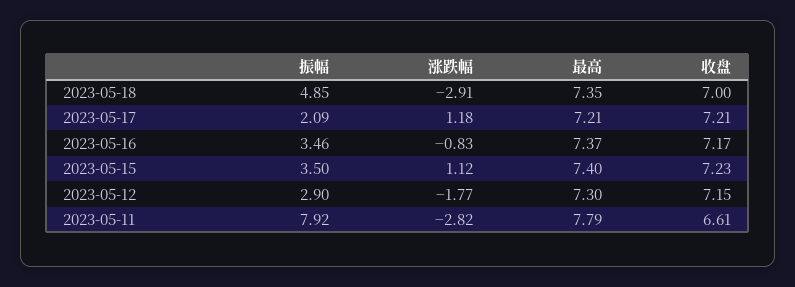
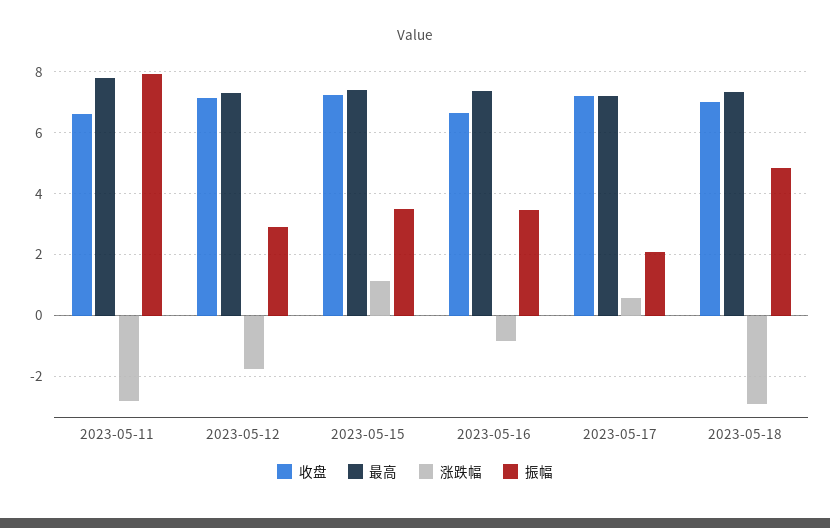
  {
    "振幅": {
      "2023-05-18": 4.85,
      "2023-05-17": 2.09,
      "2023-05-16": 3.46,
      "2023-05-15": 3.5,
      "2023-05-12": 2.9,
      "2023-05-11": 7.92
    },
    "涨跌幅": {
      "2023-05-18": -2.91,
-     "2023-05-17": 1.18,
+     "2023-05-17": 0.6,
      "2023-05-16": -0.83,
      "2023-05-15": 1.12,
      "2023-05-12": -1.77,
      "2023-05-11": -2.82
    },
    "最高": {
      "2023-05-18": 7.35,
      "2023-05-17": 7.21,
      "2023-05-16": 7.37,
      "2023-05-15": 7.4,
      "2023-05-12": 7.3,
      "2023-05-11": 7.79
    },
    "收盘": {
      "2023-05-18": 7,
      "2023-05-17": 7.21,
-     "2023-05-16": 7.17,
+     "2023-05-16": 6.6,
      "2023-05-15": 7.23,
      "2023-05-12": 7.15,
      "2023-05-11": 6.61
    }
  }

